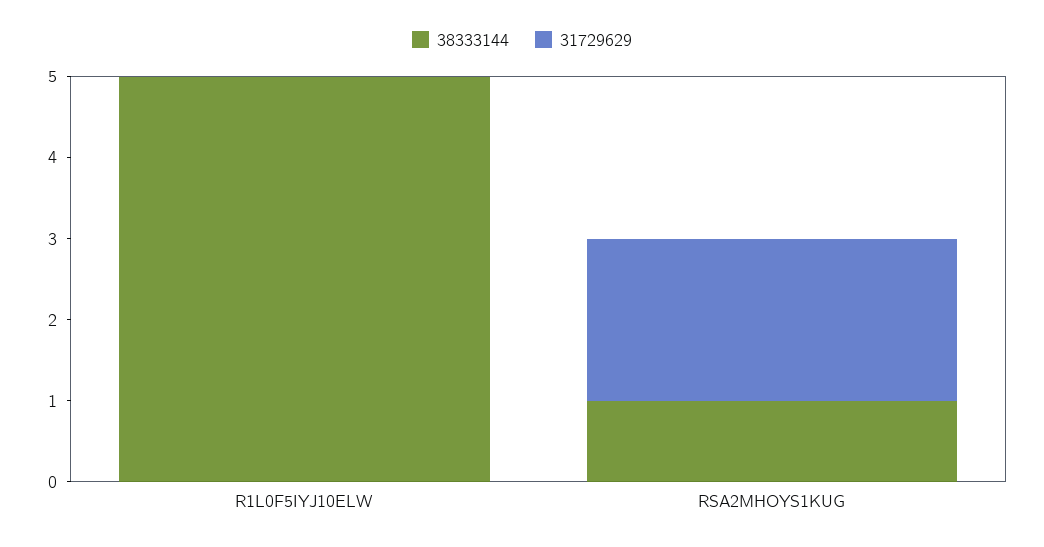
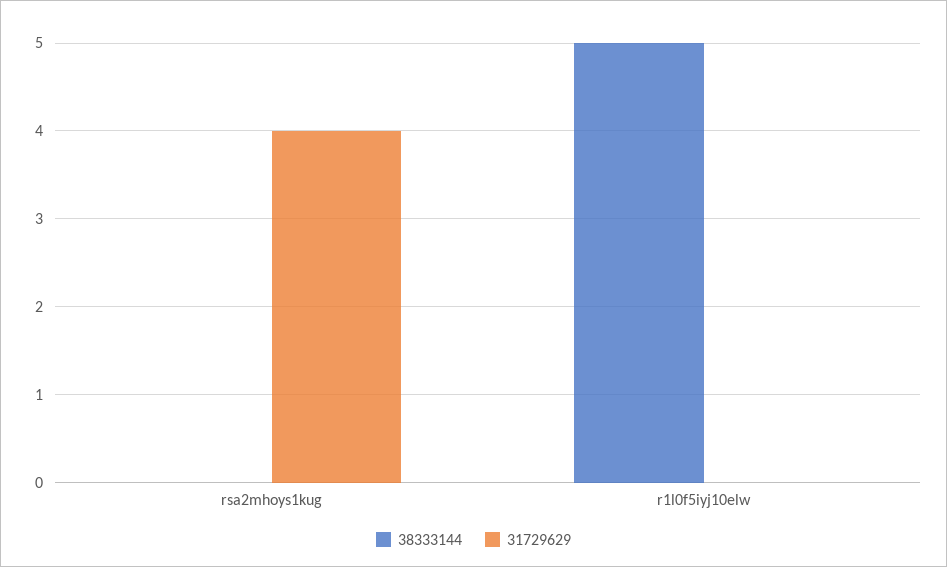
  {
    "38333144": {
      "R1L0F5IYJ10ELW": 5,
-     "RSA2MHOYS1KUG": 1
+     "RSA2MHOYS1KUG": 0
    },
    "31729629": {
      "R1L0F5IYJ10ELW": 0,
-     "RSA2MHOYS1KUG": 2
+     "RSA2MHOYS1KUG": 4
    }
  }

